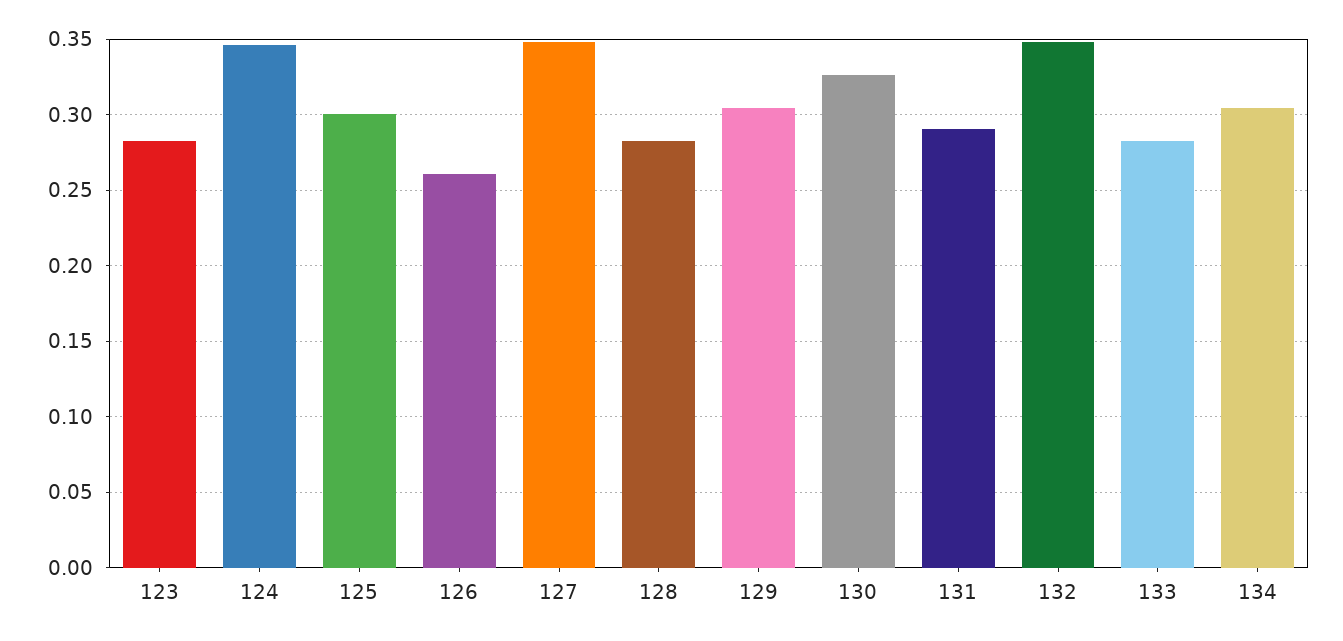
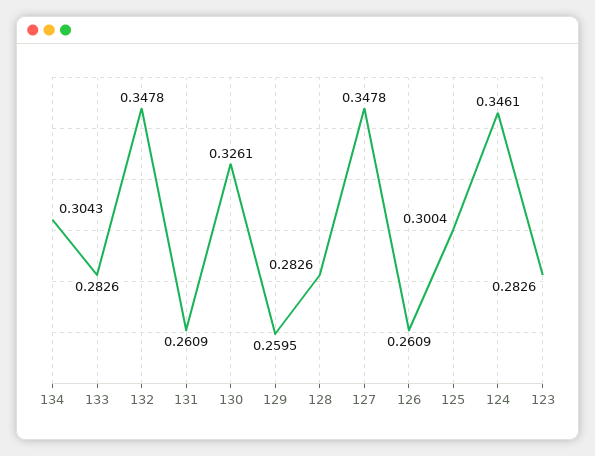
  {
    "123": 0.2826,
    "124": 0.3461,
    "125": 0.3004,
    "126": 0.2609,
    "127": 0.3478,
    "128": 0.2826,
-   "129": 0.305,
+   "129": 0.2595,
    "130": 0.3261,
-   "131": 0.29,
+   "131": 0.2609,
    "132": 0.3478,
    "133": 0.2826,
    "134": 0.3043
  }

